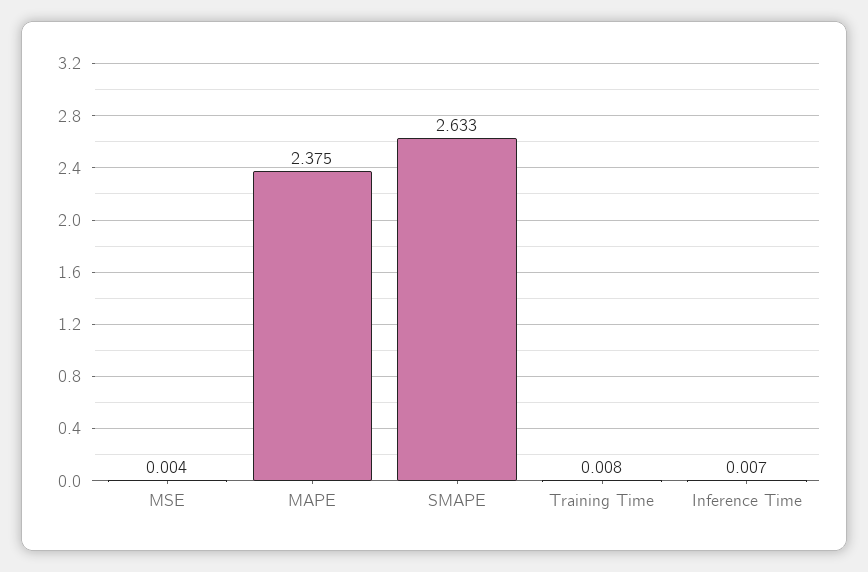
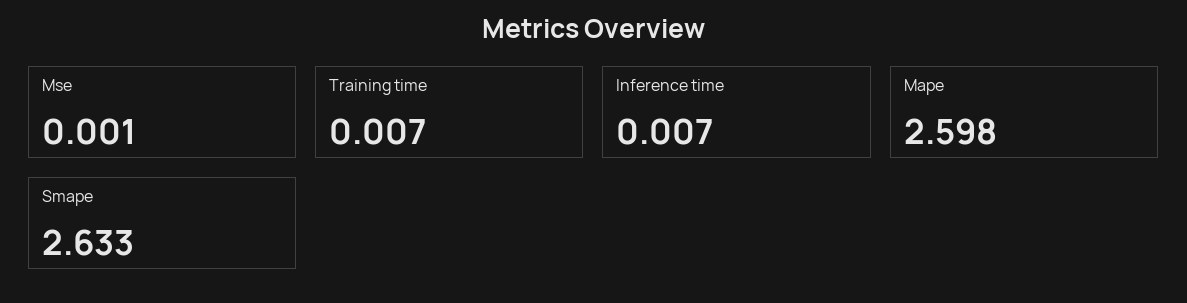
  {
-   "MSE": 0.004,
+   "MSE": 0.001,
-   "MAPE": 2.375,
+   "MAPE": 2.598,
    "SMAPE": 2.633,
-   "Training Time": 0.008,
+   "Training Time": 0.007,
    "Inference Time": 0.007
  }

